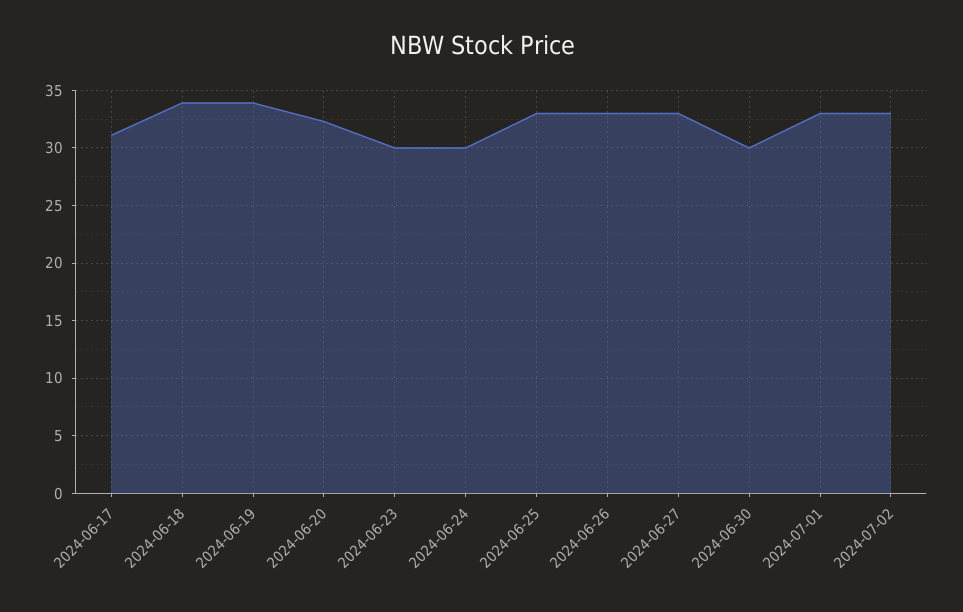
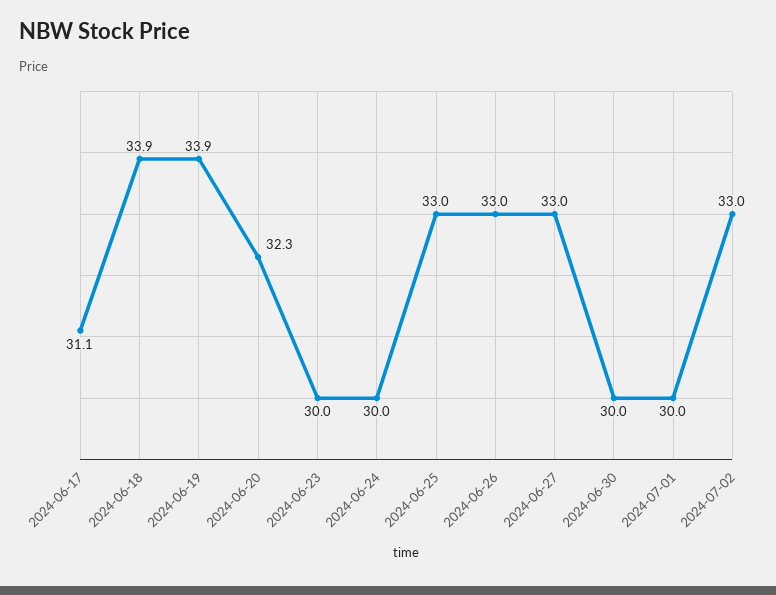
  {
    "2024-06-17": 31.1,
    "2024-06-18": 33.9,
    "2024-06-19": 33.9,
    "2024-06-20": 32.3,
    "2024-06-23": 30,
    "2024-06-24": 30,
    "2024-06-25": 33,
    "2024-06-26": 33,
    "2024-06-27": 33,
    "2024-06-30": 30,
-   "2024-07-01": 33,
+   "2024-07-01": 30,
    "2024-07-02": 33
  }

